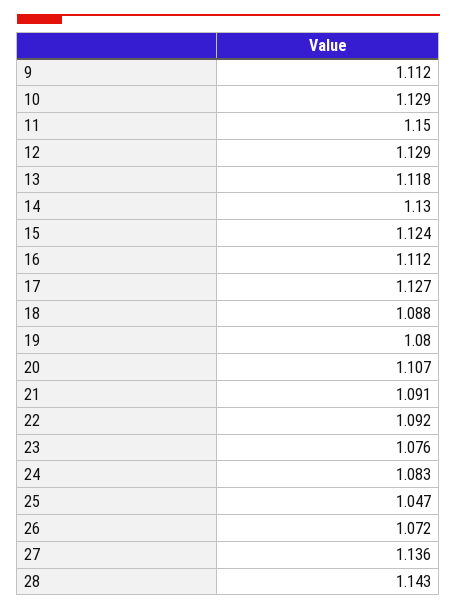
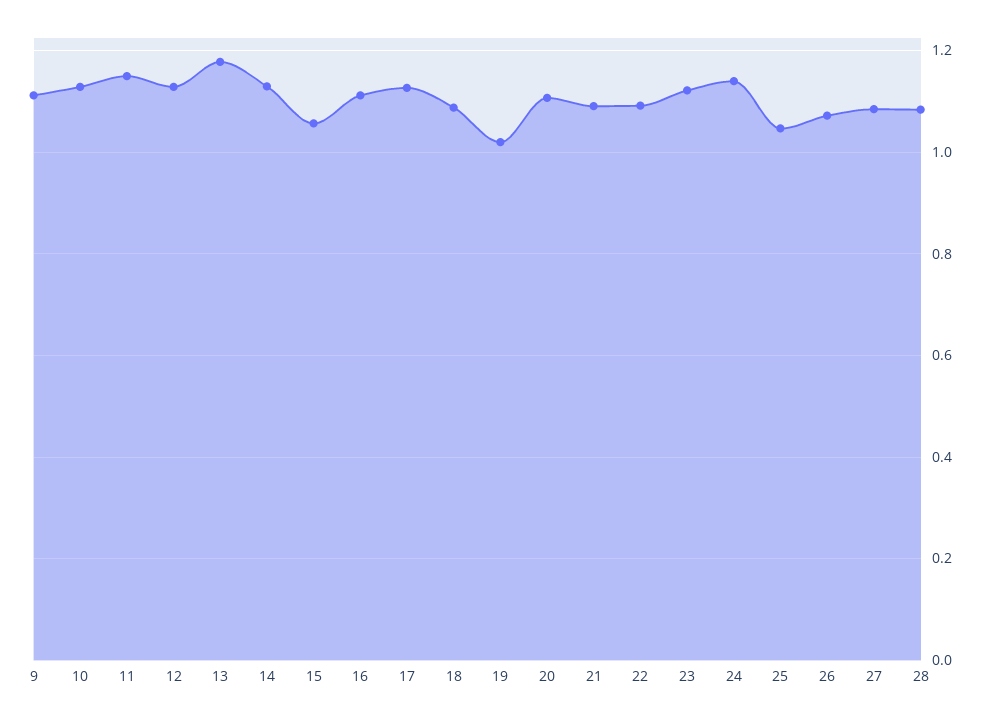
  {
    "9": 1.112,
    "10": 1.129,
    "11": 1.15,
    "12": 1.129,
-   "13": 1.118,
+   "13": 1.18,
    "14": 1.13,
-   "15": 1.124,
+   "15": 1.06,
    "16": 1.112,
    "17": 1.127,
    "18": 1.088,
-   "19": 1.08,
+   "19": 1.02,
    "20": 1.107,
    "21": 1.091,
    "22": 1.092,
-   "23": 1.076,
+   "23": 1.12,
-   "24": 1.083,
+   "24": 1.14,
    "25": 1.047,
    "26": 1.072,
-   "27": 1.136,
+   "27": 1.08,
-   "28": 1.143
+   "28": 1.08
  }

